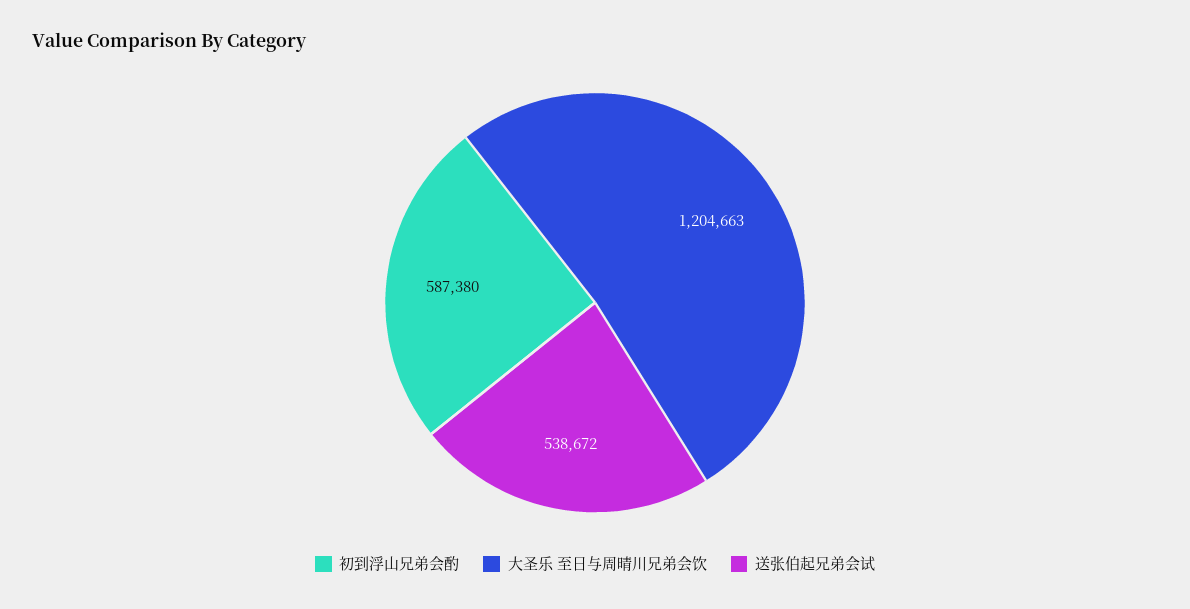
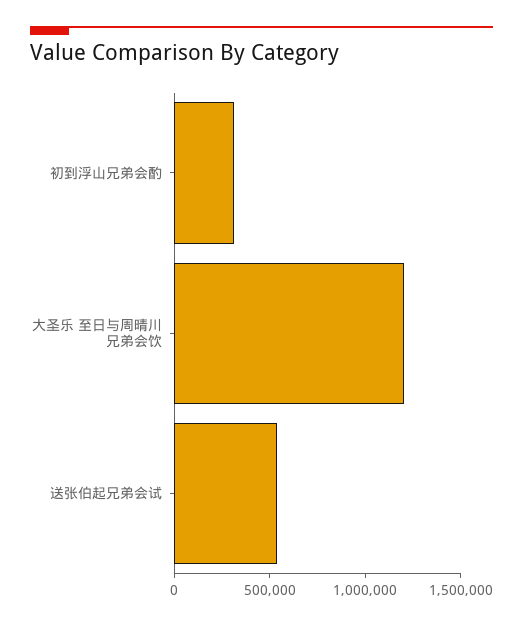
  {
-   "初到浮山兄弟会酌": 587380,
+   "初到浮山兄弟会酌": 300000,
    "大圣乐 至日与周晴川兄弟会饮": 1204663,
    "送张伯起兄弟会试": 538672
  }

